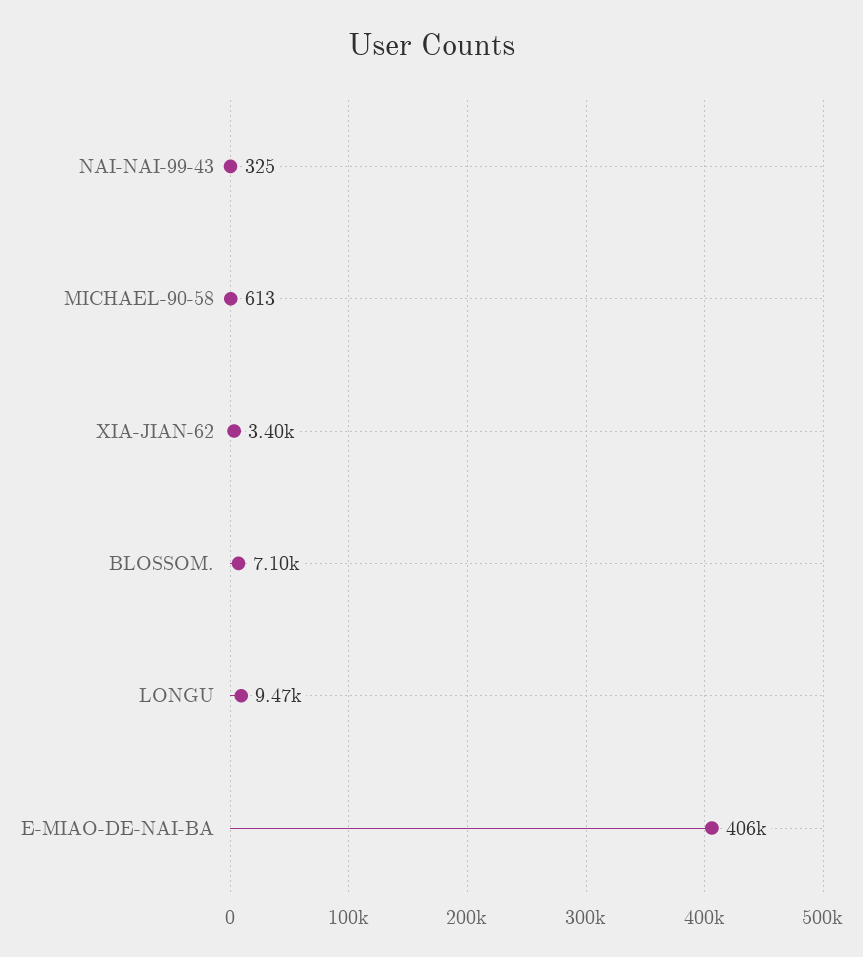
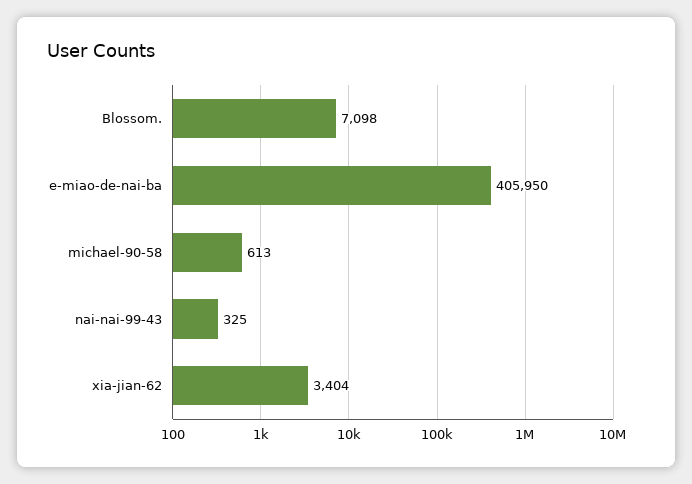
  {
    "NAI-NAI-99-43": 325,
    "MICHAEL-90-58": 613,
    "XIA-JIAN-62": 3404,
    "BLOSSOM.": 7098,
-   "LONGU": 9470,
    "E-MIAO-DE-NAI-BA": 405950
  }

